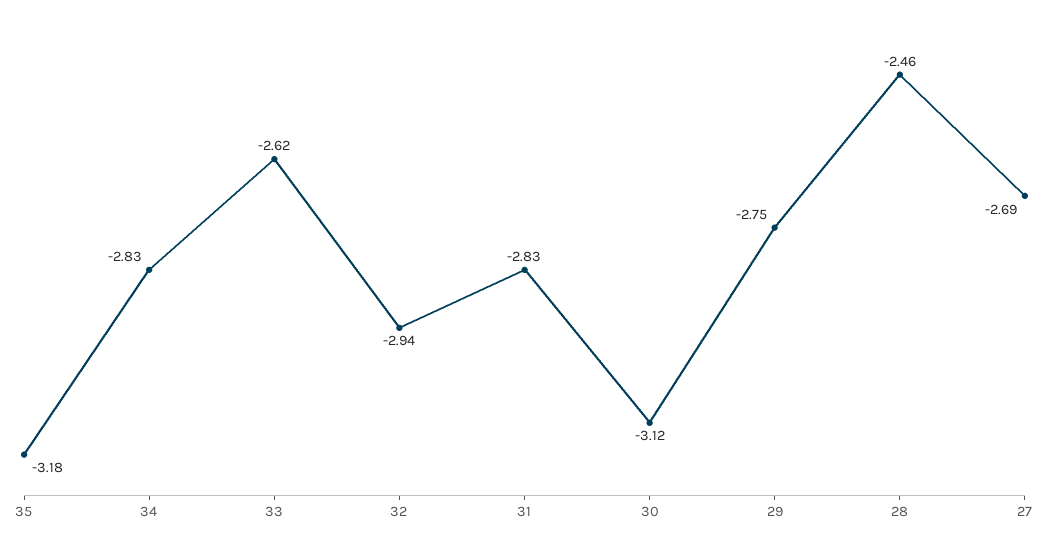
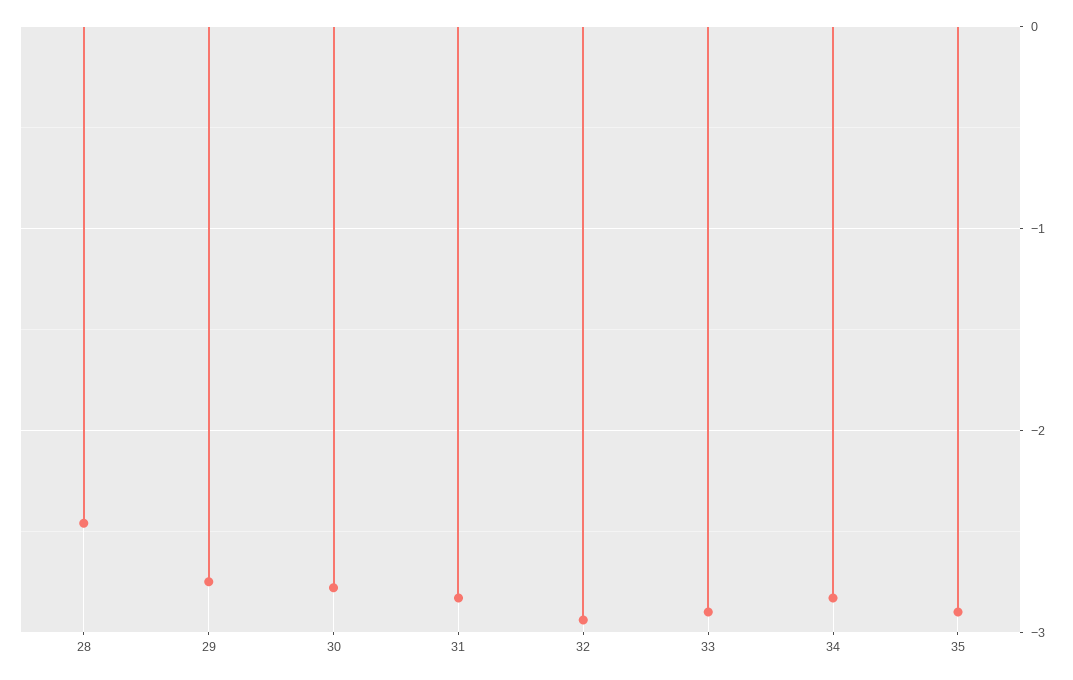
  {
-   "35": -3.18,
+   "35": -2.9,
    "34": -2.83,
-   "33": -2.62,
+   "33": -2.9,
    "32": -2.94,
    "31": -2.83,
-   "30": -3.12,
+   "30": -2.8,
    "29": -2.75,
-   "28": -2.46,
+   "28": -2.46
-   "27": -2.69
  }

